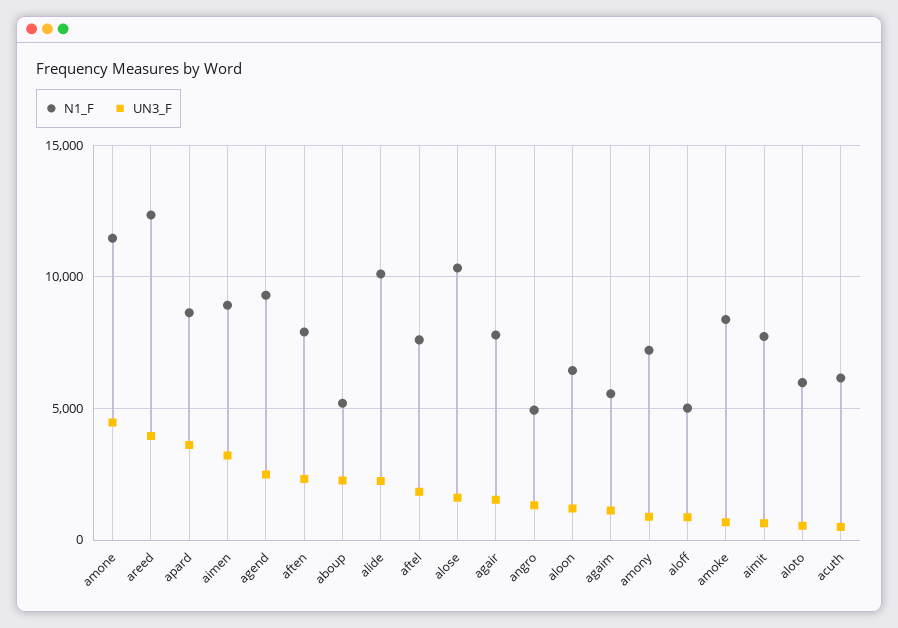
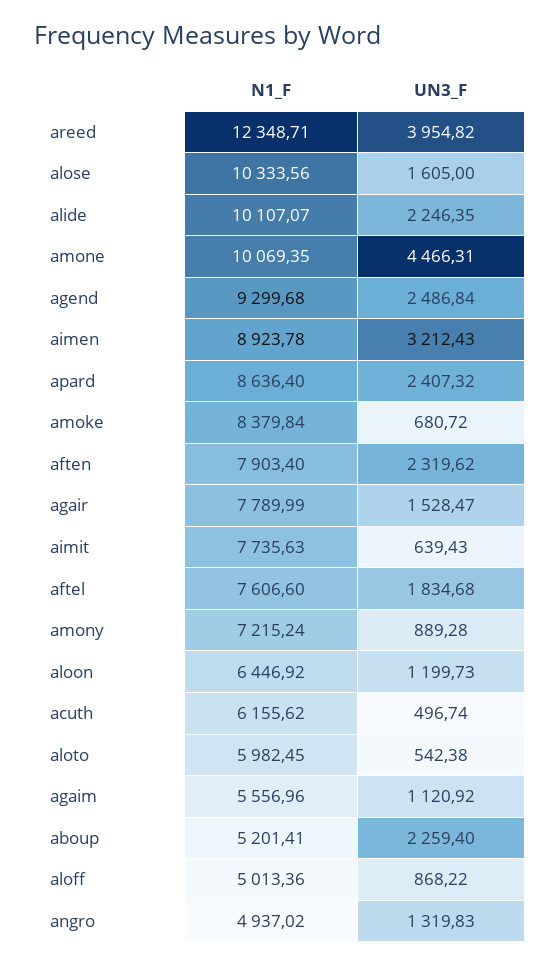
  {
    "N1_F": {
-     "amone": 11500,
+     "amone": 10069.35,
      "areed": 12348.71,
      "apard": 8636.4,
      "aimen": 8923.78,
      "agend": 9299.68,
      "aften": 7903.4,
      "aboup": 5201.41,
      "alide": 10107.07,
      "aftel": 7606.6,
      "alose": 10333.56,
      "agair": 7789.99,
      "angro": 4937.02,
      "aloon": 6446.92,
      "agaim": 5556.96,
      "amony": 7215.24,
      "aloff": 5013.36,
      "amoke": 8379.84,
      "aimit": 7735.63,
      "aloto": 5982.45,
      "acuth": 6155.62
    },
    "UN3_F": {
      "amone": 4466.31,
      "areed": 3954.82,
-     "apard": 3500,
+     "apard": 2407.32,
      "aimen": 3212.43,
      "agend": 2486.84,
      "aften": 2319.62,
      "aboup": 2259.4,
      "alide": 2246.35,
      "aftel": 1834.68,
      "alose": 1605,
      "agair": 1528.47,
      "angro": 1319.83,
      "aloon": 1199.73,
      "agaim": 1120.92,
      "amony": 889.28,
      "aloff": 868.22,
      "amoke": 680.72,
      "aimit": 639.43,
      "aloto": 542.38,
      "acuth": 496.74
    }
  }

